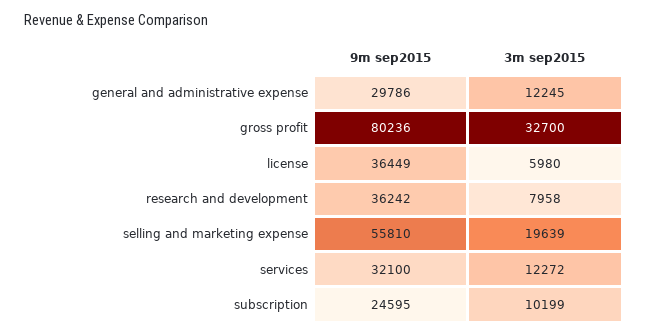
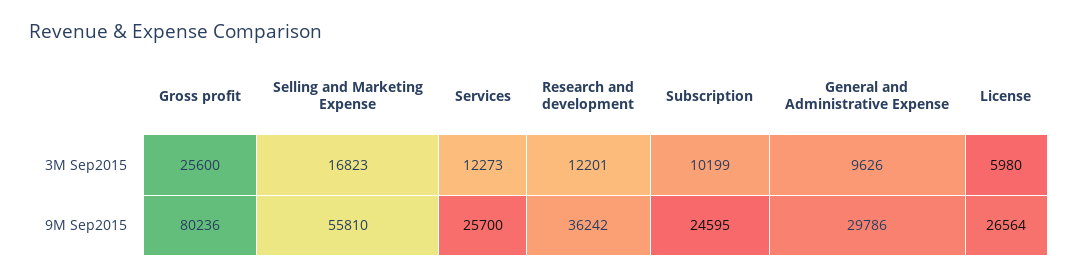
  {
    "9m sep2015": {
      "general and administrative expense": 29786,
      "gross profit": 80236,
-     "license": 36449,
+     "license": 26564,
      "research and development": 36242,
      "selling and marketing expense": 55810,
-     "services": 32100,
+     "services": 25700,
      "subscription": 24595
    },
    "3m sep2015": {
-     "general and administrative expense": 12245,
+     "general and administrative expense": 9626,
-     "gross profit": 32700,
+     "gross profit": 25600,
      "license": 5980,
-     "research and development": 7958,
+     "research and development": 12201,
-     "selling and marketing expense": 19639,
+     "selling and marketing expense": 16823,
-     "services": 12272,
+     "services": 12273,
      "subscription": 10199
    }
  }

